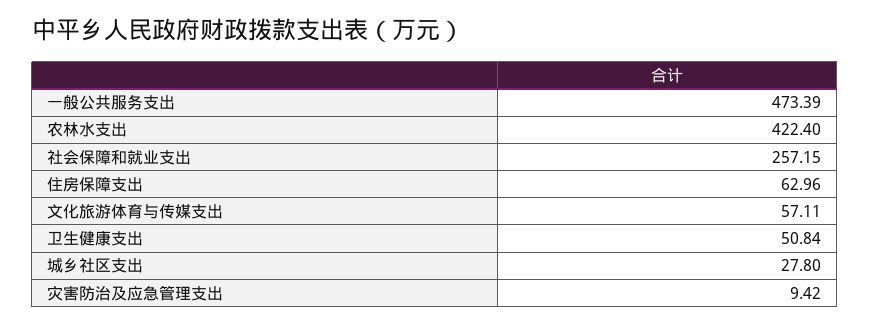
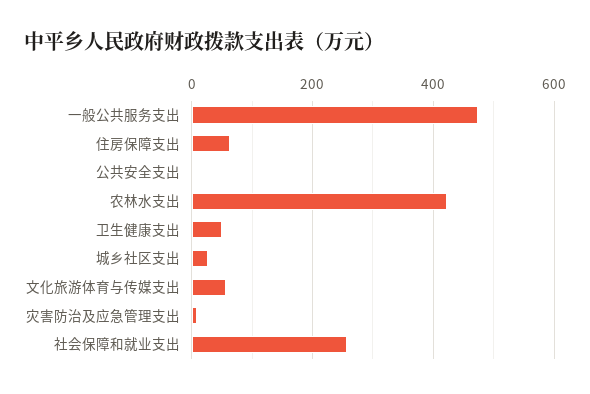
  {
    "一般公共服务支出": 473.39,
    "农林水支出": 422.4,
    "社会保障和就业支出": 257.15,
    "住房保障支出": 62.96,
    "文化旅游体育与传媒支出": 57.11,
    "卫生健康支出": 50.84,
    "城乡社区支出": 27.8,
-   "灾害防治及应急管理支出": 9.42
+   "灾害防治及应急管理支出": 9.42,
+   "公共安全支出": 0
  }

